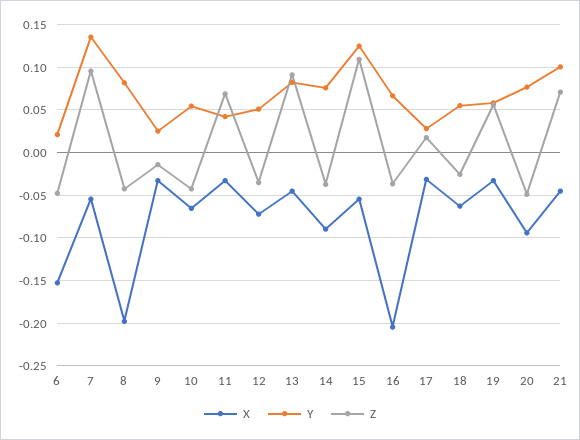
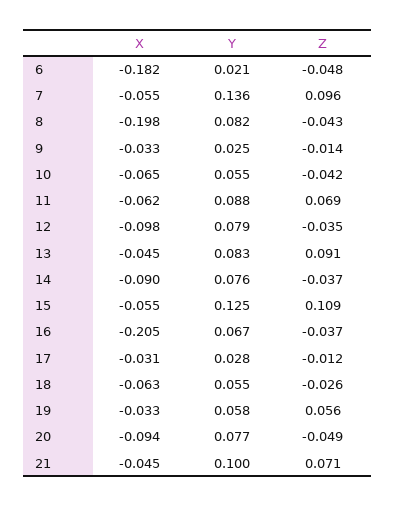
  {
    "X": {
-     "6": -0.15,
+     "6": -0.182,
      "7": -0.055,
      "8": -0.198,
      "9": -0.033,
      "10": -0.065,
-     "11": -0.03,
+     "11": -0.062,
-     "12": -0.07,
+     "12": -0.098,
      "13": -0.045,
      "14": -0.09,
      "15": -0.055,
      "16": -0.205,
      "17": -0.031,
      "18": -0.063,
      "19": -0.033,
      "20": -0.094,
      "21": -0.045
    },
    "Y": {
      "6": 0.021,
      "7": 0.136,
      "8": 0.082,
      "9": 0.025,
      "10": 0.055,
-     "11": 0.04,
+     "11": 0.088,
-     "12": 0.05,
+     "12": 0.079,
      "13": 0.083,
      "14": 0.076,
      "15": 0.125,
      "16": 0.067,
      "17": 0.028,
      "18": 0.055,
      "19": 0.058,
      "20": 0.077,
      "21": 0.1
    },
    "Z": {
      "6": -0.048,
      "7": 0.096,
      "8": -0.043,
      "9": -0.014,
      "10": -0.042,
      "11": 0.069,
      "12": -0.035,
      "13": 0.091,
      "14": -0.037,
      "15": 0.109,
      "16": -0.037,
-     "17": 0.02,
+     "17": -0.012,
      "18": -0.026,
      "19": 0.056,
      "20": -0.049,
      "21": 0.071
    }
  }

